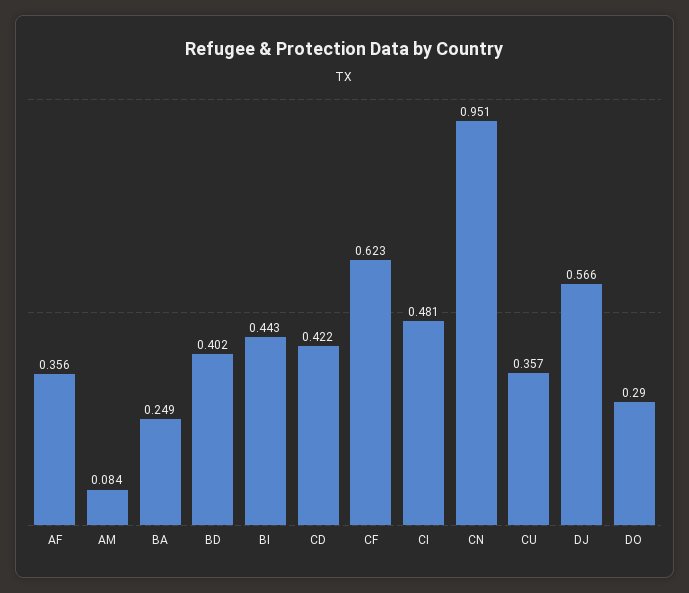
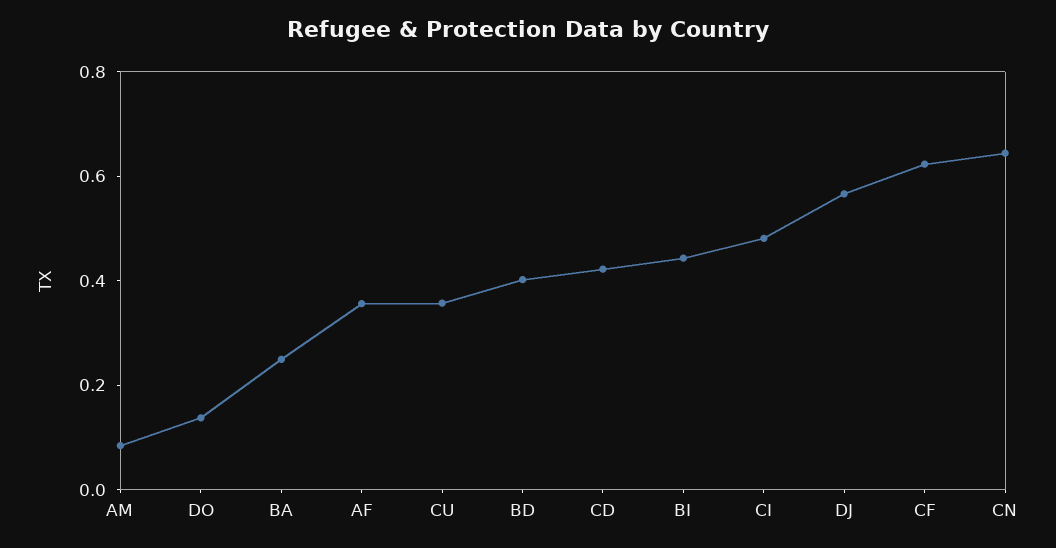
  {
    "AF": 0.356,
    "AM": 0.084,
    "BA": 0.249,
    "BD": 0.402,
    "BI": 0.443,
    "CD": 0.422,
    "CF": 0.623,
    "CI": 0.481,
-   "CN": 0.951,
+   "CN": 0.65,
    "CU": 0.357,
    "DJ": 0.566,
-   "DO": 0.29
+   "DO": 0.15
  }

